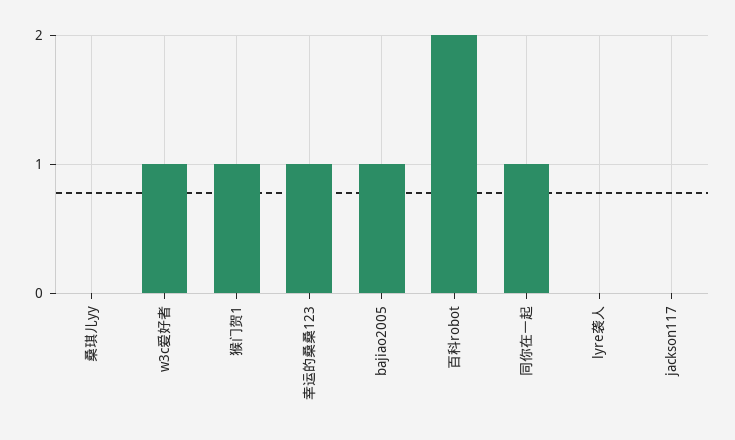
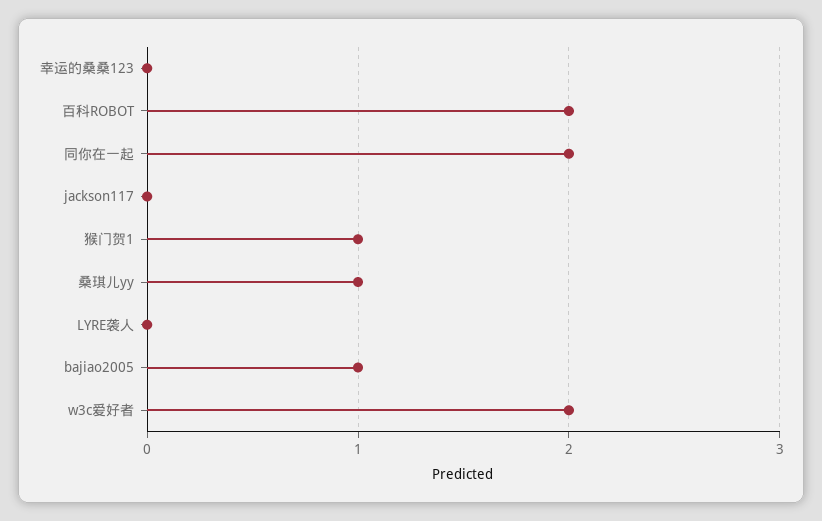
  {
-   "桑琪儿yy": 0,
+   "桑琪儿yy": 1,
-   "w3c爱好者": 1,
+   "w3c爱好者": 2,
    "猴门贺1": 1,
-   "幸运的桑桑123": 1,
+   "幸运的桑桑123": 0,
    "bajiao2005": 1,
    "百科robot": 2,
-   "同你在一起": 1,
+   "同你在一起": 2,
    "lyre袭人": 0,
    "jackson117": 0
  }

